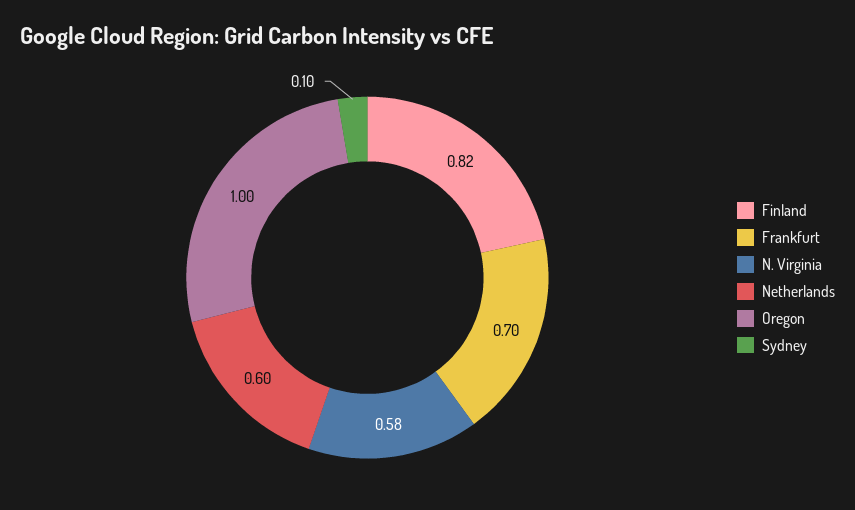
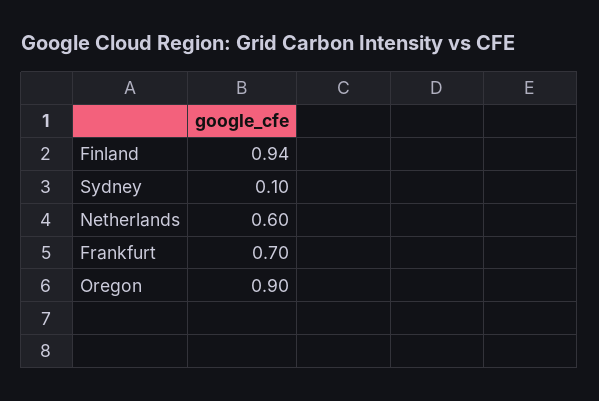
  {
-   "Finland": 0.82,
+   "Finland": 0.94,
    "Frankfurt": 0.7,
-   "N. Virginia": 0.58,
    "Netherlands": 0.6,
-   "Oregon": 1,
+   "Oregon": 0.9,
    "Sydney": 0.1
  }

